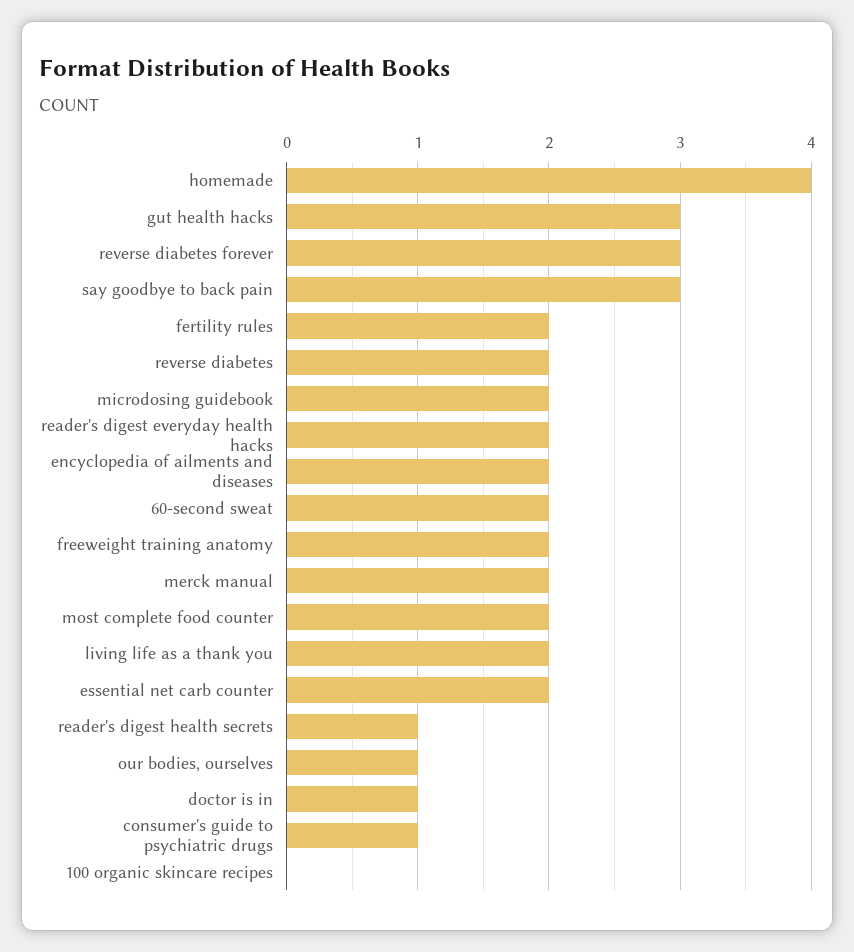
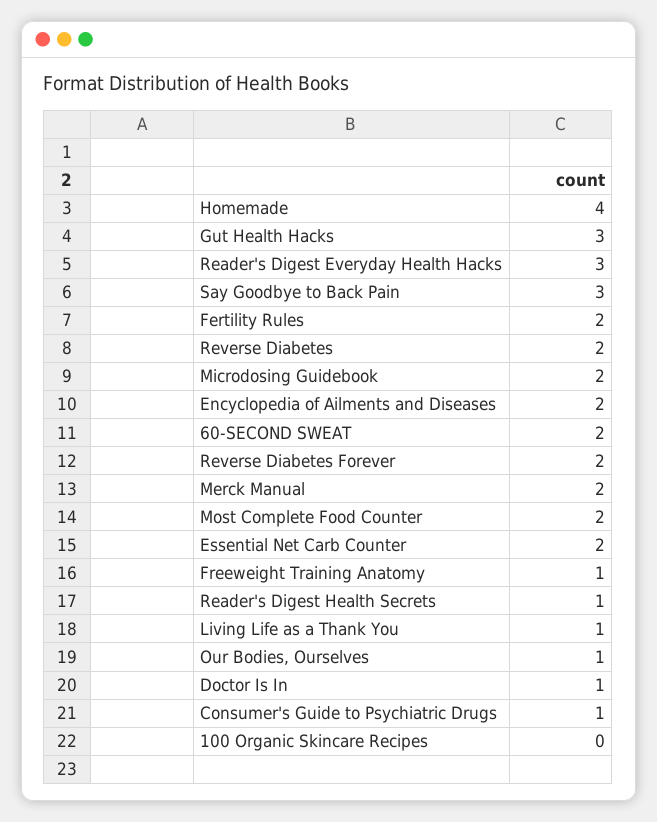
  {
    "homemade": 4,
    "gut health hacks": 3,
-   "reverse diabetes forever": 3,
+   "reverse diabetes forever": 2,
    "say goodbye to back pain": 3,
    "fertility rules": 2,
    "reverse diabetes": 2,
    "microdosing guidebook": 2,
-   "reader's digest everyday health hacks": 2,
+   "reader's digest everyday health hacks": 3,
    "encyclopedia of ailments and diseases": 2,
    "60-second sweat": 2,
-   "freeweight training anatomy": 2,
+   "freeweight training anatomy": 1,
    "merck manual": 2,
    "most complete food counter": 2,
-   "living life as a thank you": 2,
+   "living life as a thank you": 1,
    "essential net carb counter": 2,
    "reader's digest health secrets": 1,
    "our bodies, ourselves": 1,
    "doctor is in": 1,
    "consumer's guide to psychiatric drugs": 1,
    "100 organic skincare recipes": 0
  }

